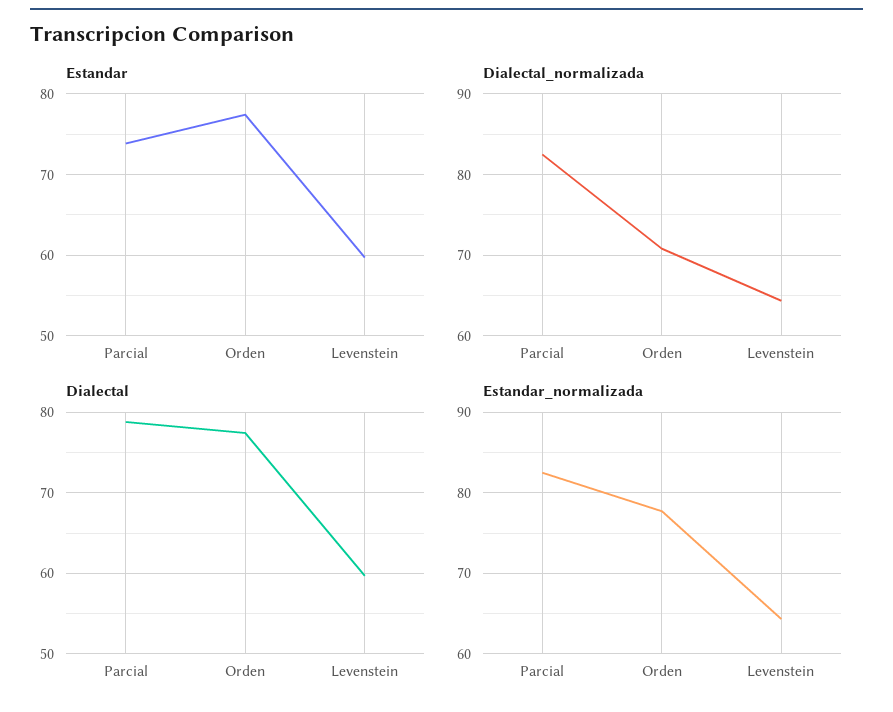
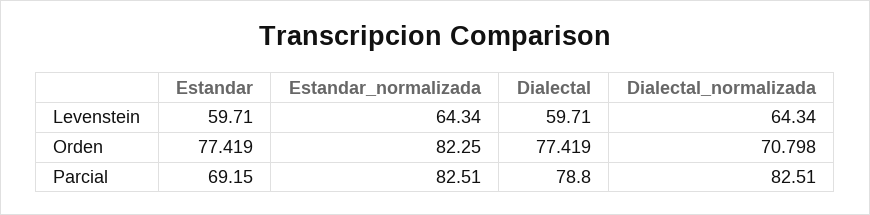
  {
    "Estandar": {
-     "Parcial": 74,
+     "Parcial": 69.15,
      "Orden": 77.419,
      "Levenstein": 59.71
    },
    "Dialectal_normalizada": {
      "Parcial": 82.51,
      "Orden": 70.798,
      "Levenstein": 64.34
    },
    "Dialectal": {
      "Parcial": 78.8,
      "Orden": 77.419,
      "Levenstein": 59.71
    },
    "Estandar_normalizada": {
      "Parcial": 82.51,
-     "Orden": 78,
+     "Orden": 82.25,
      "Levenstein": 64.34
    }
  }

